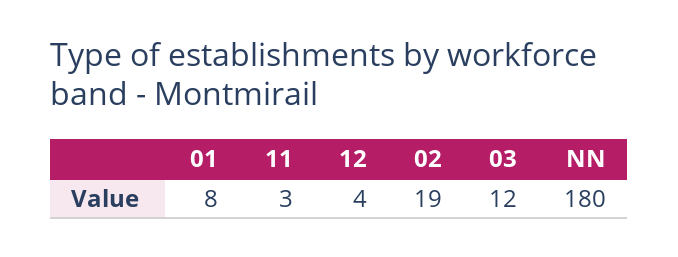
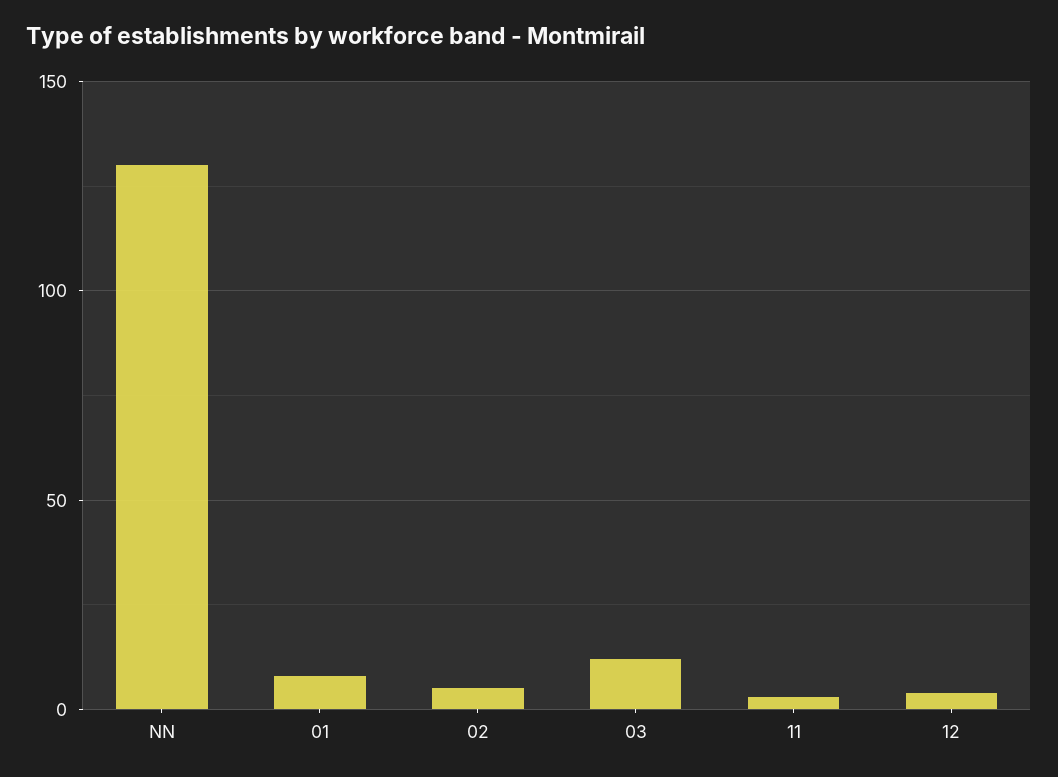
  {
    "01": 8,
    "11": 3,
    "12": 4,
-   "02": 19,
+   "02": 5,
    "03": 12,
-   "NN": 180
+   "NN": 130
  }

